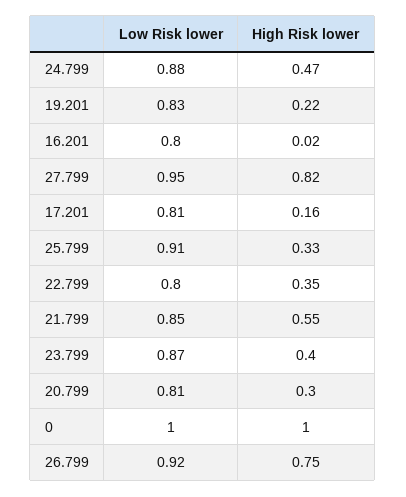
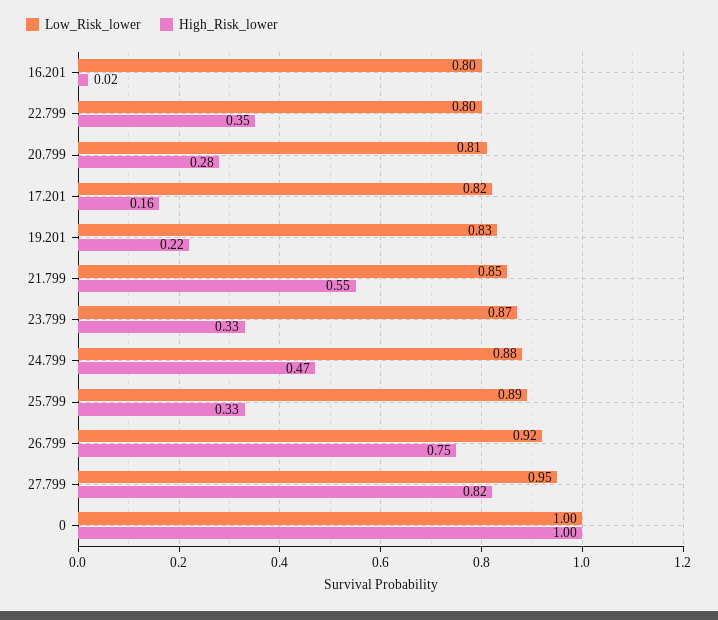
  {
    "Low Risk lower": {
      "24.799": 0.88,
      "19.201": 0.83,
      "16.201": 0.8,
      "27.799": 0.95,
-     "17.201": 0.81,
+     "17.201": 0.82,
-     "25.799": 0.91,
+     "25.799": 0.89,
      "22.799": 0.8,
      "21.799": 0.85,
      "23.799": 0.87,
      "20.799": 0.81,
      "0": 1,
      "26.799": 0.92
    },
    "High Risk lower": {
      "24.799": 0.47,
      "19.201": 0.22,
      "16.201": 0.02,
      "27.799": 0.82,
      "17.201": 0.16,
      "25.799": 0.33,
      "22.799": 0.35,
      "21.799": 0.55,
-     "23.799": 0.4,
+     "23.799": 0.33,
-     "20.799": 0.3,
+     "20.799": 0.28,
      "0": 1,
      "26.799": 0.75
    }
  }

